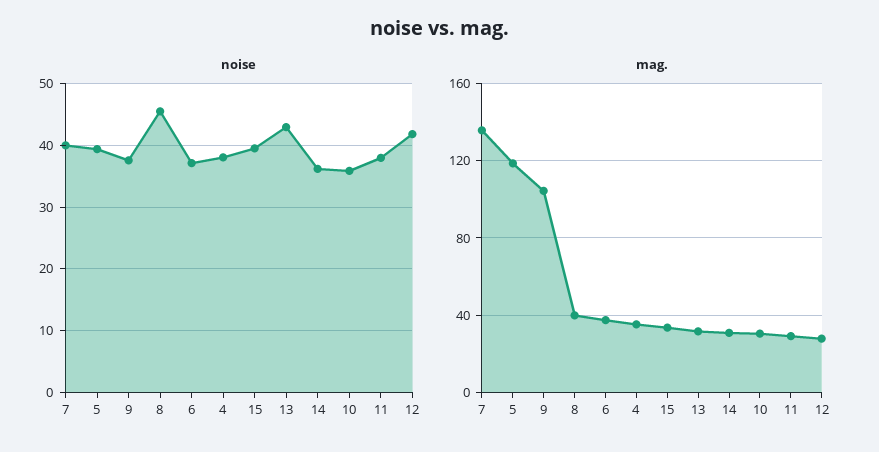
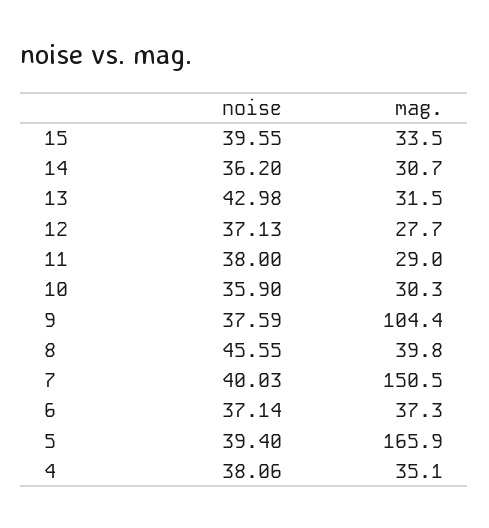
  {
    "noise": {
      "7": 40.03,
      "5": 39.4,
      "9": 37.59,
      "8": 45.55,
      "6": 37.14,
      "4": 38.06,
      "15": 39.55,
      "13": 42.98,
      "14": 36.2,
      "10": 35.9,
      "11": 38,
-     "12": 42
+     "12": 37.13
    },
    "mag.": {
-     "7": 135,
+     "7": 150.5,
-     "5": 120,
+     "5": 165.9,
      "9": 104.4,
      "8": 39.8,
      "6": 37.3,
      "4": 35.1,
      "15": 33.5,
      "13": 31.5,
      "14": 30.7,
      "10": 30.3,
      "11": 29,
      "12": 27.7
    }
  }

